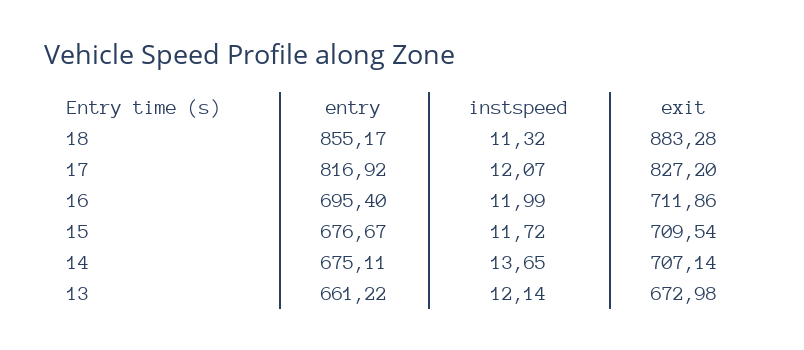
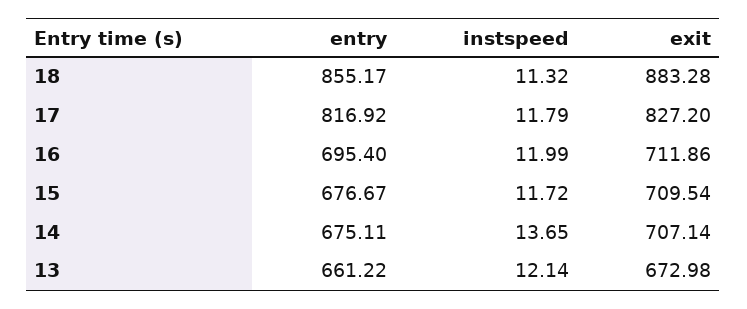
  {
    "entry": {
      "18": 855.17,
      "17": 816.92,
      "16": 695.4,
      "15": 676.67,
      "14": 675.11,
      "13": 661.22
    },
    "instspeed": {
      "18": 11.32,
-     "17": 12.07,
+     "17": 11.79,
      "16": 11.99,
      "15": 11.72,
      "14": 13.65,
      "13": 12.14
    },
    "exit": {
      "18": 883.28,
      "17": 827.2,
      "16": 711.86,
      "15": 709.54,
      "14": 707.14,
      "13": 672.98
    }
  }

